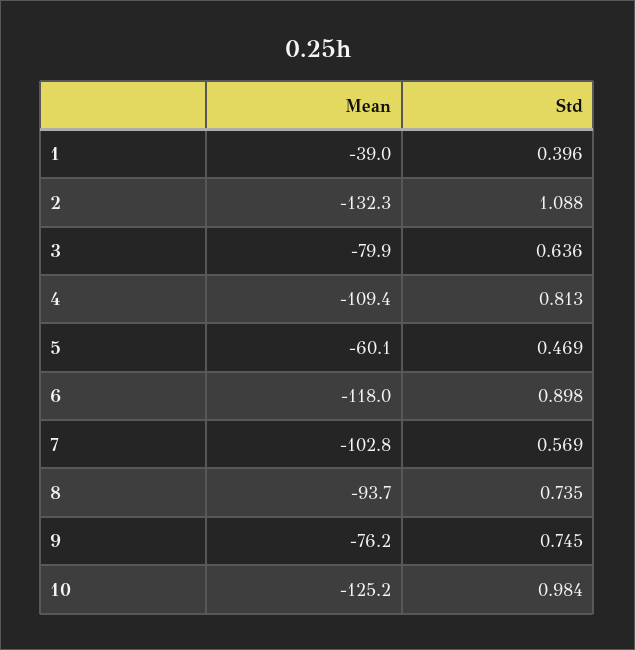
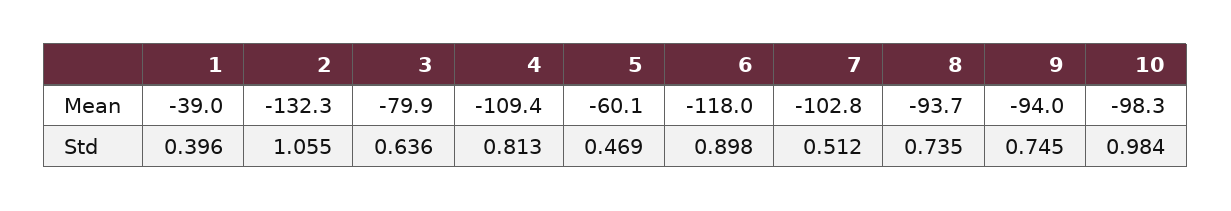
  {
    "Mean": {
      "1": -39,
      "2": -132.3,
      "3": -79.9,
      "4": -109.4,
      "5": -60.1,
      "6": -118,
      "7": -102.8,
      "8": -93.7,
-     "9": -76.2,
+     "9": -94,
-     "10": -125.2
+     "10": -98.3
    },
    "Std": {
      "1": 0.396,
-     "2": 1.088,
+     "2": 1.055,
      "3": 0.636,
      "4": 0.813,
      "5": 0.469,
      "6": 0.898,
-     "7": 0.569,
+     "7": 0.512,
      "8": 0.735,
      "9": 0.745,
      "10": 0.984
    }
  }

